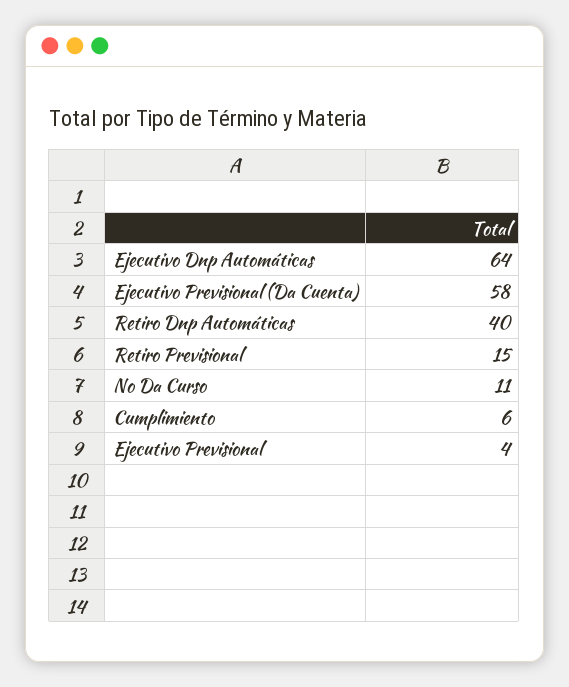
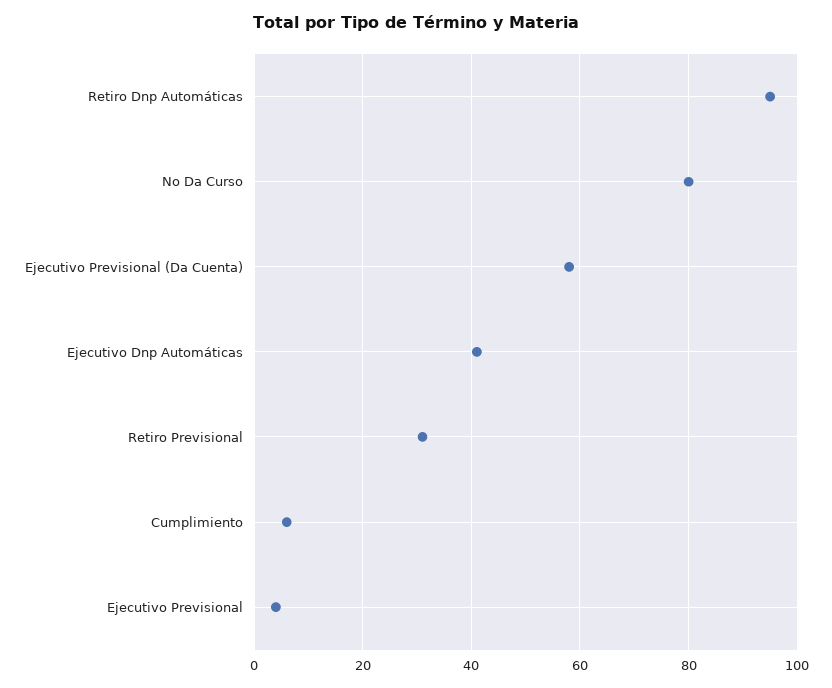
  {
-   "Ejecutivo Dnp Automáticas": 64,
+   "Ejecutivo Dnp Automáticas": 40,
    "Ejecutivo Previsional (Da Cuenta)": 58,
-   "Retiro Dnp Automáticas": 40,
+   "Retiro Dnp Automáticas": 95,
-   "Retiro Previsional": 15,
+   "Retiro Previsional": 30,
-   "No Da Curso": 11,
+   "No Da Curso": 80,
    "Cumplimiento": 6,
    "Ejecutivo Previsional": 4
  }

